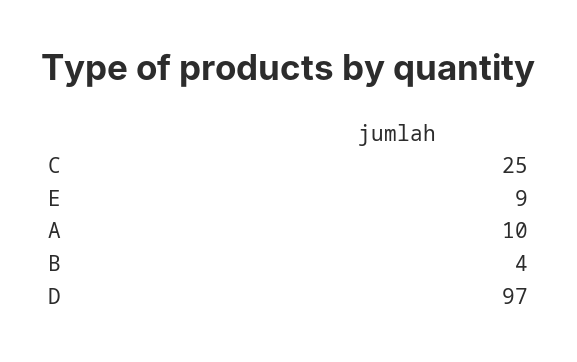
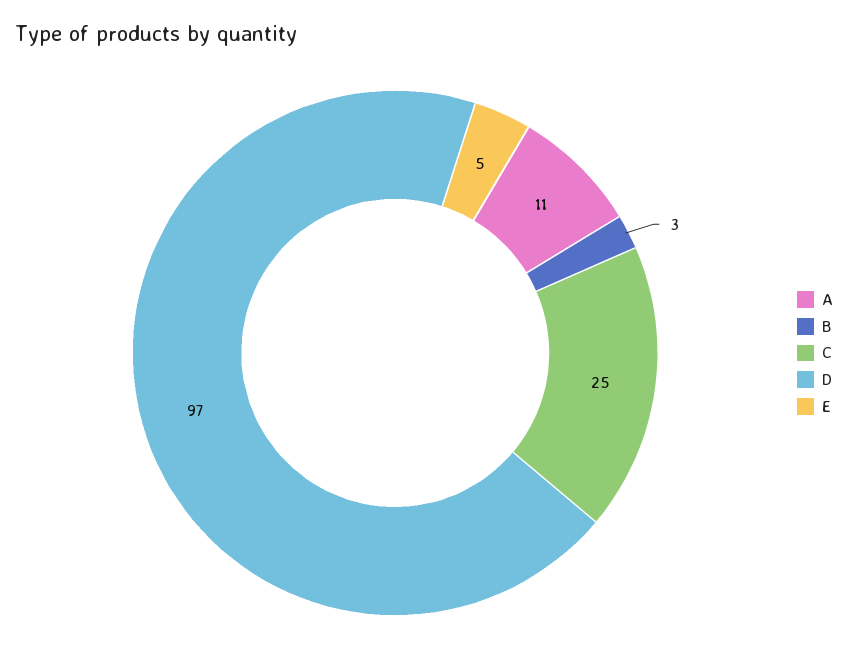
  {
    "C": 25,
-   "E": 9,
+   "E": 5,
-   "A": 10,
+   "A": 11,
-   "B": 4,
+   "B": 3,
    "D": 97
  }

